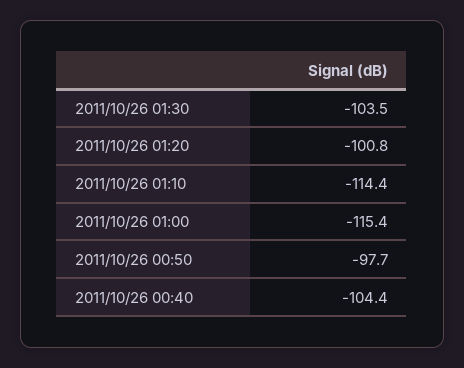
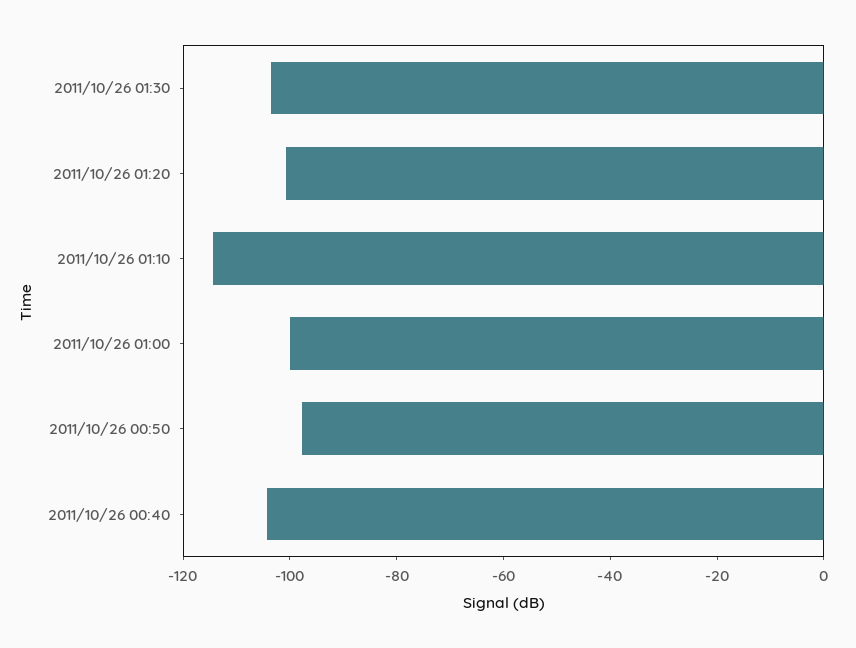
  {
    "2011/10/26 01:30": -103.5,
    "2011/10/26 01:20": -100.8,
    "2011/10/26 01:10": -114.4,
-   "2011/10/26 01:00": -115.4,
+   "2011/10/26 01:00": -100,
    "2011/10/26 00:50": -97.7,
    "2011/10/26 00:40": -104.4
  }

